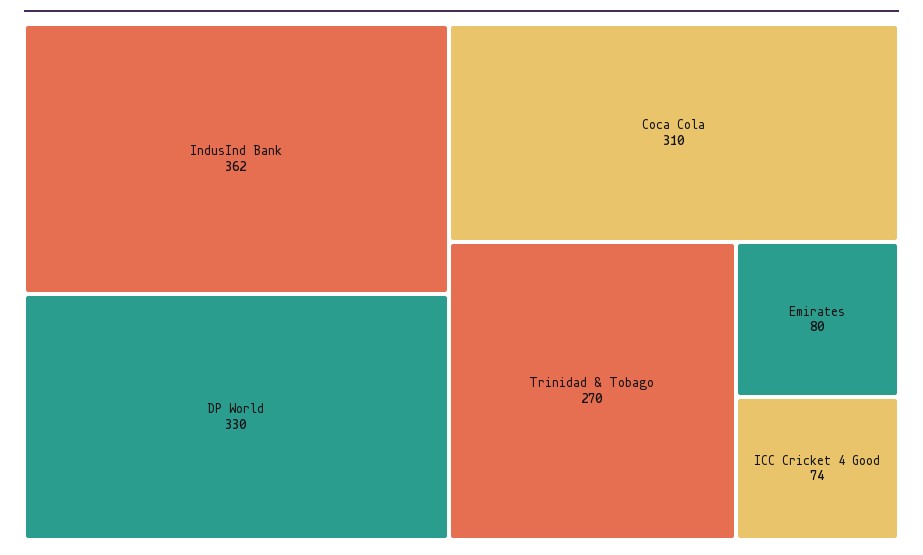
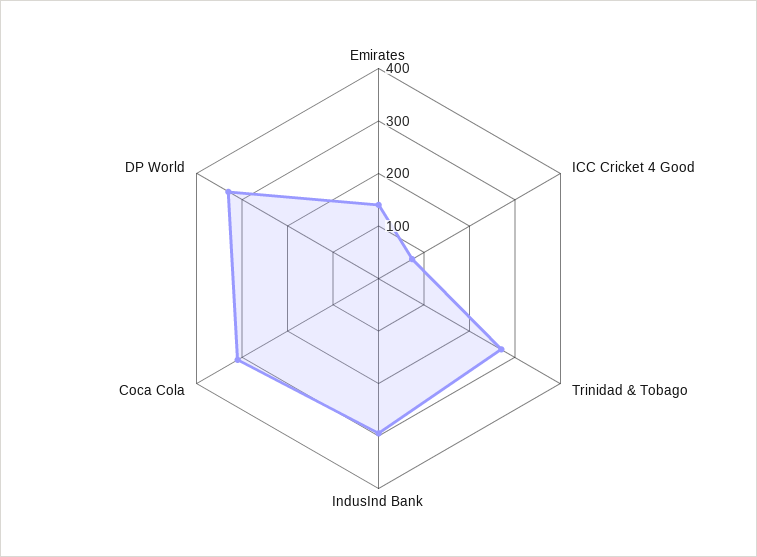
  {
-   "IndusInd Bank": 362,
+   "IndusInd Bank": 300,
    "DP World": 330,
    "Coca Cola": 310,
    "Trinidad & Tobago": 270,
-   "Emirates": 80,
+   "Emirates": 140,
    "ICC Cricket 4 Good": 74
  }

